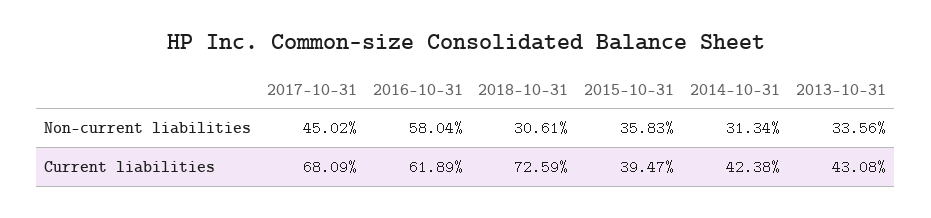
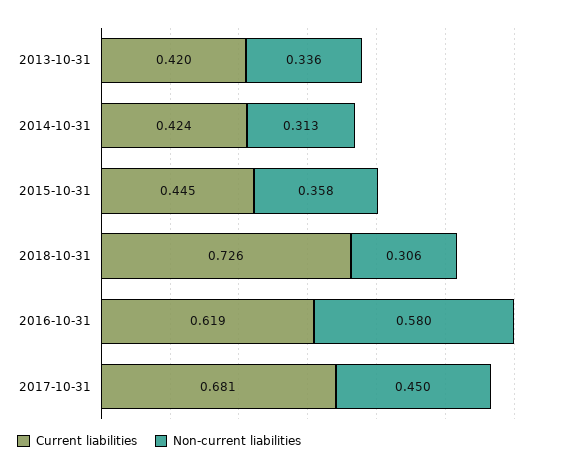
  {
    "Non-current liabilities": {
      "2017-10-31": 0.4502,
      "2016-10-31": 0.5804,
      "2018-10-31": 0.3061,
      "2015-10-31": 0.3583,
      "2014-10-31": 0.3134,
      "2013-10-31": 0.3356
    },
    "Current liabilities": {
      "2017-10-31": 0.6809,
      "2016-10-31": 0.6189,
      "2018-10-31": 0.7259,
-     "2015-10-31": 0.3947,
+     "2015-10-31": 0.445,
      "2014-10-31": 0.4238,
-     "2013-10-31": 0.4308
+     "2013-10-31": 0.42
    }
  }

